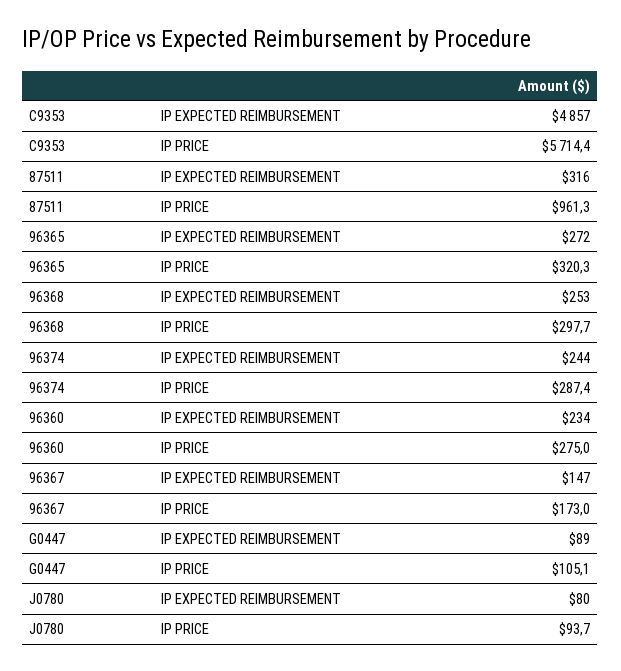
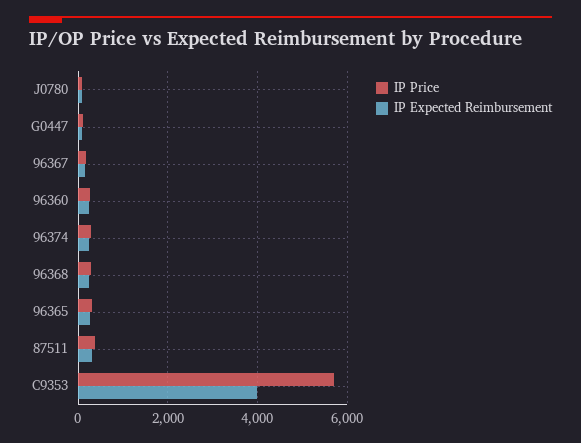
  {
    "IP EXPECTED REIMBURSEMENT": {
-     "C9353": 4857,
+     "C9353": 4000,
      "87511": 316,
      "96365": 272,
      "96368": 253,
      "96374": 244,
      "96360": 234,
      "96367": 147,
      "G0447": 89,
      "J0780": 80
    },
    "IP PRICE": {
      "C9353": 5714.4,
-     "87511": 961.3,
+     "87511": 400,
      "96365": 320.3,
      "96368": 297.7,
      "96374": 287.4,
      "96360": 275,
      "96367": 173,
      "G0447": 105.1,
      "J0780": 93.7
    }
  }

